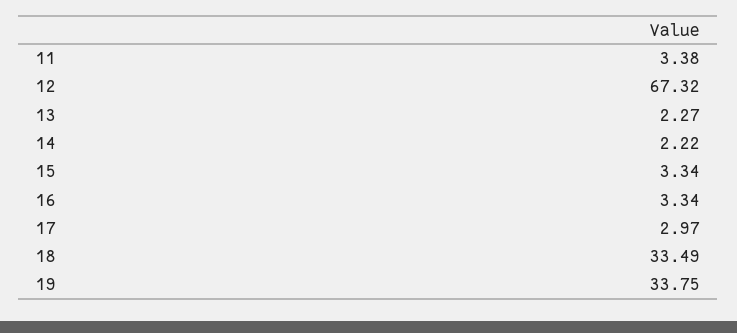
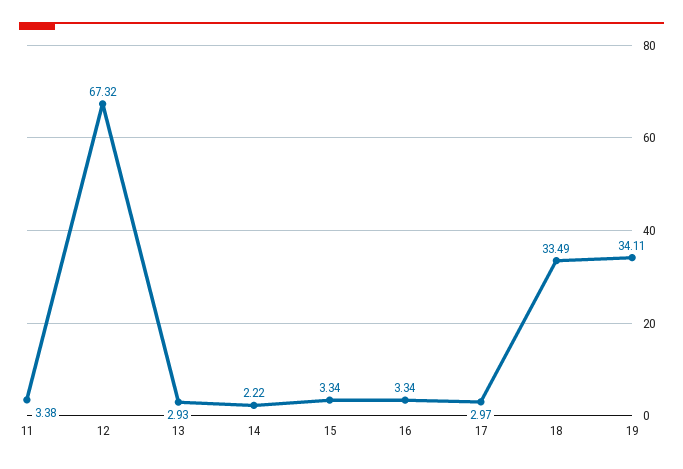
  {
    "11": 3.38,
    "12": 67.32,
-   "13": 2.27,
+   "13": 2.93,
    "14": 2.22,
    "15": 3.34,
    "16": 3.34,
    "17": 2.97,
    "18": 33.49,
-   "19": 33.75
+   "19": 34.11
  }

